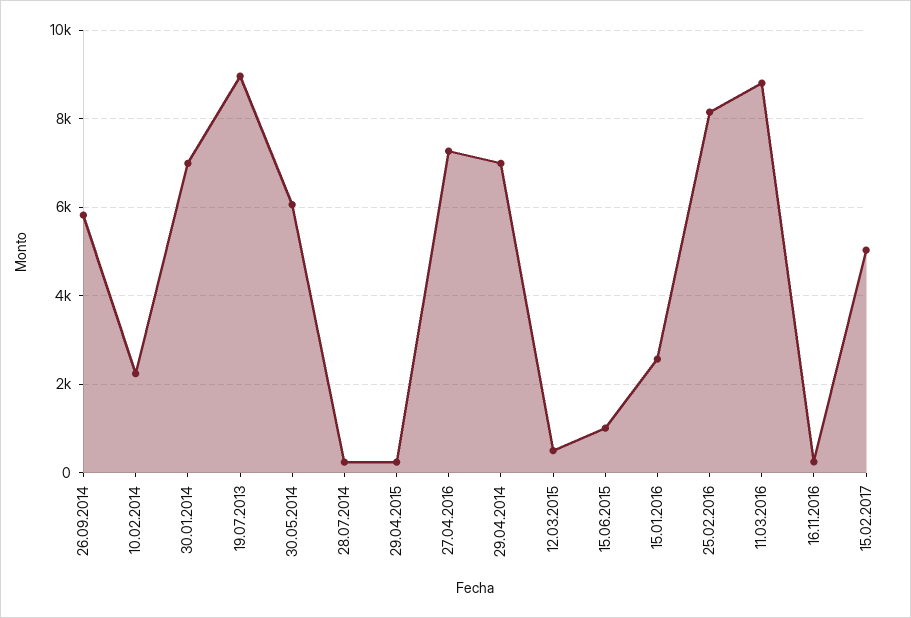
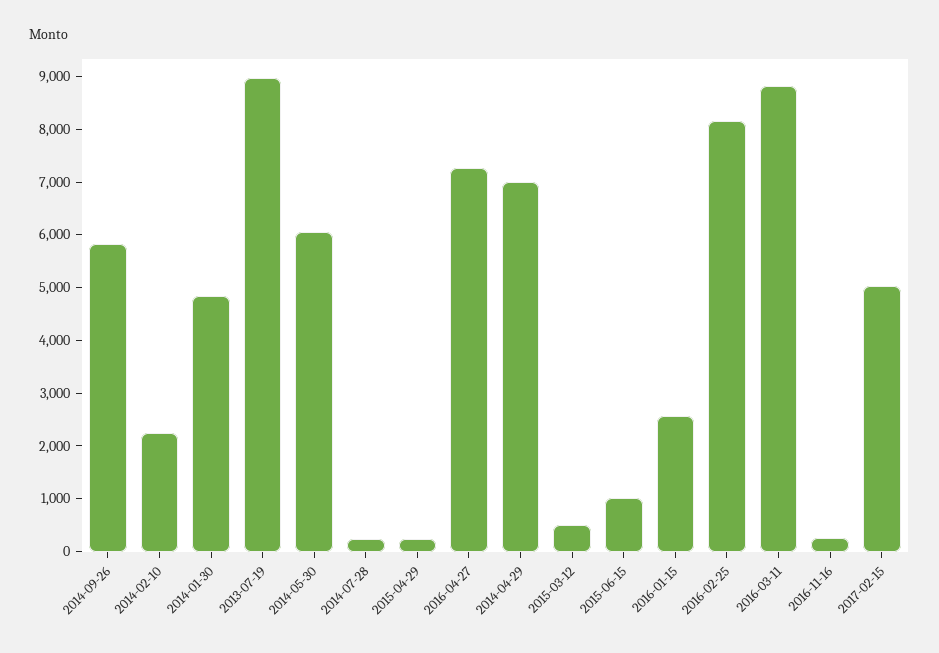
  {
    "26.09.2014": 5800,
    "10.02.2014": 2200,
-   "30.01.2014": 7000,
+   "30.01.2014": 4800,
    "19.07.2013": 9000,
    "30.05.2014": 6000,
    "28.07.2014": 200,
    "29.04.2015": 200,
    "27.04.2016": 7200,
    "29.04.2014": 7000,
    "12.03.2015": 600,
    "15.06.2015": 1000,
    "15.01.2016": 2600,
    "25.02.2016": 8200,
    "11.03.2016": 8800,
    "16.11.2016": 200,
    "15.02.2017": 5000
  }

